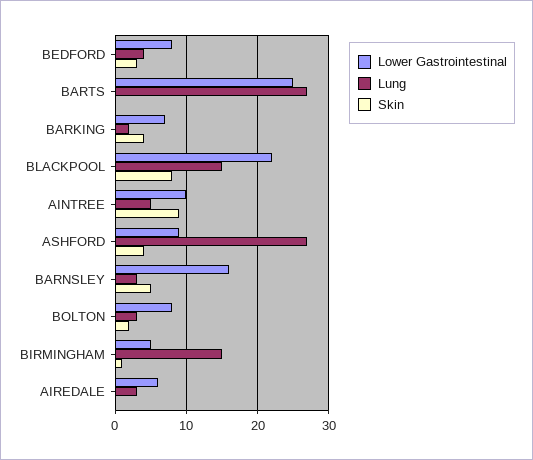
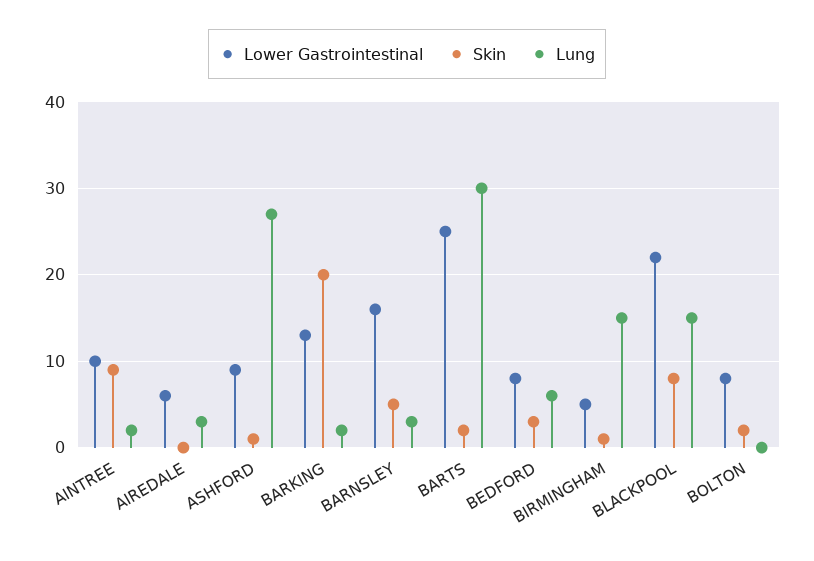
  {
    "Lower Gastrointestinal": {
      "BEDFORD": 8,
      "BARTS": 25,
-     "BARKING": 7,
+     "BARKING": 13,
      "BLACKPOOL": 22,
      "AINTREE": 10,
      "ASHFORD": 9,
      "BARNSLEY": 16,
      "BOLTON": 8,
      "BIRMINGHAM": 5,
      "AIREDALE": 6
    },
    "Lung": {
-     "BEDFORD": 4,
+     "BEDFORD": 6,
-     "BARTS": 27,
+     "BARTS": 30,
      "BARKING": 2,
      "BLACKPOOL": 15,
-     "AINTREE": 5,
+     "AINTREE": 2,
      "ASHFORD": 27,
      "BARNSLEY": 3,
-     "BOLTON": 3,
+     "BOLTON": 0,
      "BIRMINGHAM": 15,
      "AIREDALE": 3
    },
    "Skin": {
      "BEDFORD": 3,
-     "BARTS": 0,
+     "BARTS": 2,
-     "BARKING": 4,
+     "BARKING": 20,
      "BLACKPOOL": 8,
      "AINTREE": 9,
-     "ASHFORD": 4,
+     "ASHFORD": 1,
      "BARNSLEY": 5,
      "BOLTON": 2,
      "BIRMINGHAM": 1,
      "AIREDALE": 0
    }
  }

